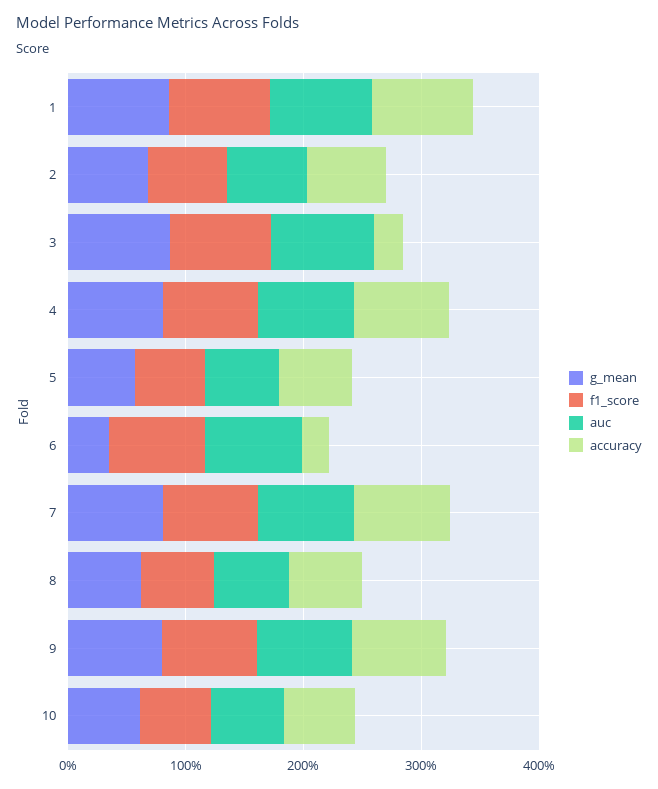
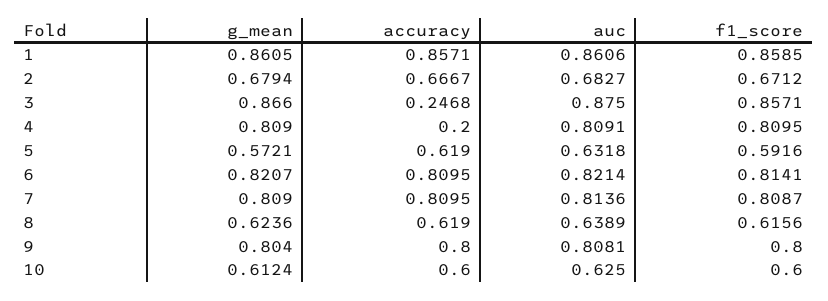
  {
    "g_mean": {
      "1": 0.8605,
      "2": 0.6794,
      "3": 0.866,
      "4": 0.809,
      "5": 0.5721,
-     "6": 0.4,
+     "6": 0.8207,
      "7": 0.809,
      "8": 0.6236,
      "9": 0.804,
      "10": 0.6124
    },
    "f1_score": {
      "1": 0.8585,
      "2": 0.6712,
      "3": 0.8571,
      "4": 0.8095,
      "5": 0.5916,
      "6": 0.8141,
      "7": 0.8087,
      "8": 0.6156,
      "9": 0.8,
      "10": 0.6
    },
    "auc": {
      "1": 0.8606,
      "2": 0.6827,
      "3": 0.875,
      "4": 0.8091,
      "5": 0.6318,
      "6": 0.8214,
      "7": 0.8136,
      "8": 0.6389,
      "9": 0.8081,
      "10": 0.625
    },
    "accuracy": {
      "1": 0.8571,
      "2": 0.6667,
      "3": 0.2468,
-     "4": 0.8,
+     "4": 0.2,
      "5": 0.619,
-     "6": 0.2,
+     "6": 0.8095,
      "7": 0.8095,
      "8": 0.619,
      "9": 0.8,
      "10": 0.6
    }
  }

